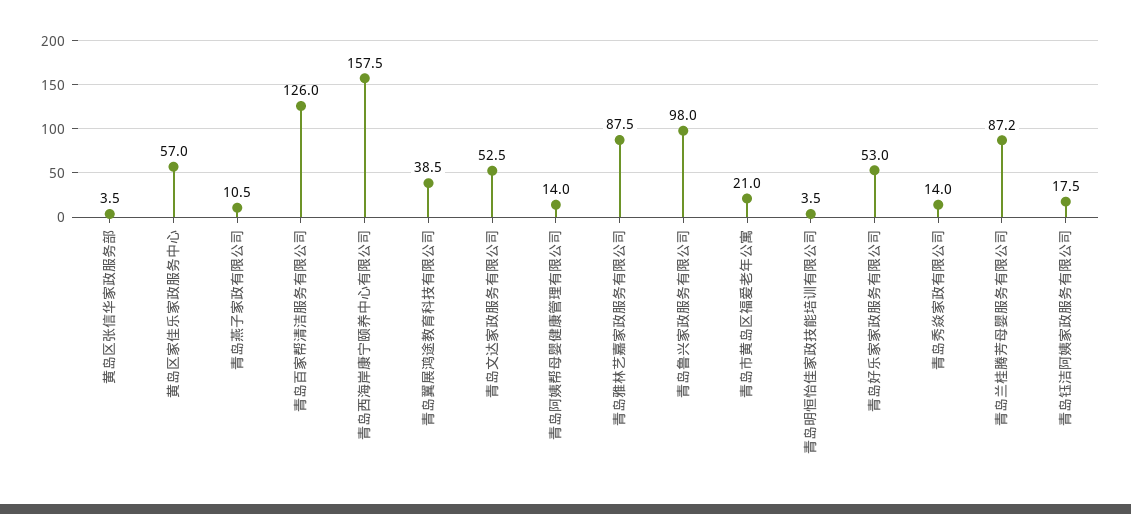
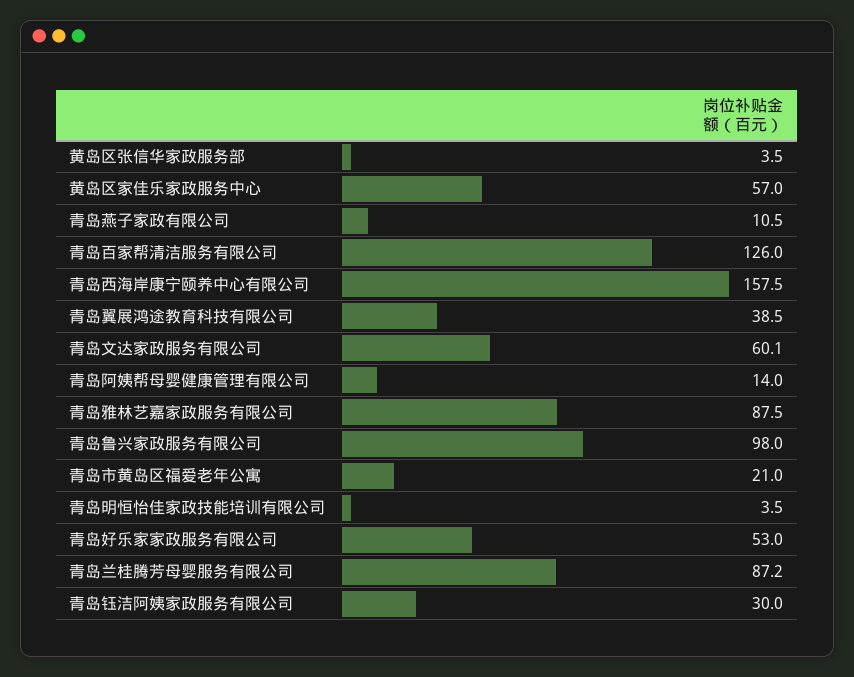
  {
    "黄岛区张信华家政服务部": 3.5,
    "黄岛区家佳乐家政服务中心": 57,
    "青岛燕子家政有限公司": 10.5,
    "青岛百家帮清洁服务有限公司": 126,
    "青岛西海岸康宁颐养中心有限公司": 157.5,
    "青岛翼展鸿途教育科技有限公司": 38.5,
-   "青岛文达家政服务有限公司": 52.5,
+   "青岛文达家政服务有限公司": 60.1,
    "青岛阿姨帮母婴健康管理有限公司": 14,
    "青岛雅林艺嘉家政服务有限公司": 87.5,
    "青岛鲁兴家政服务有限公司": 98,
    "青岛市黄岛区福爱老年公寓": 21,
    "青岛明恒怡佳家政技能培训有限公司": 3.5,
    "青岛好乐家家政服务有限公司": 53,
-   "青岛秀焱家政有限公司": 14,
    "青岛兰桂腾芳母婴服务有限公司": 87.2,
-   "青岛钰洁阿姨家政服务有限公司": 17.5
+   "青岛钰洁阿姨家政服务有限公司": 30
  }

